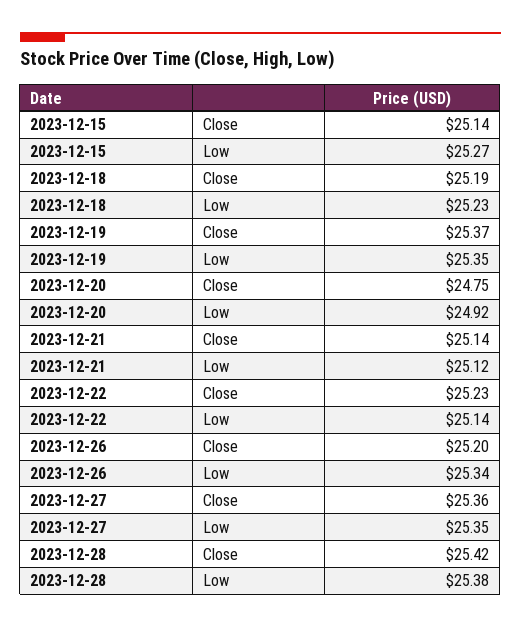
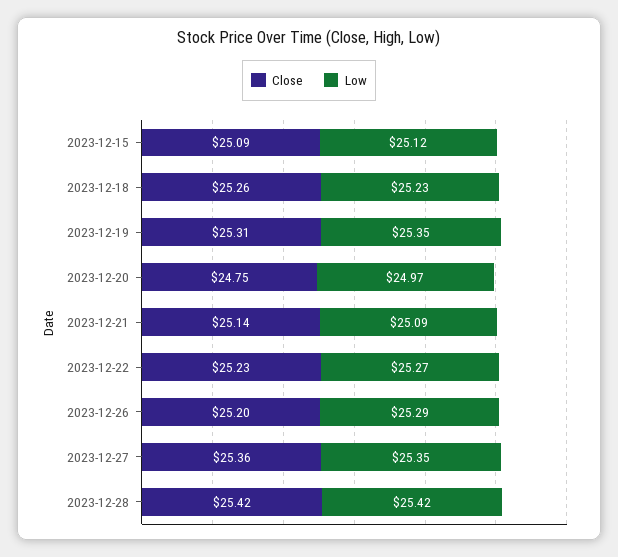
  {
    "Close": {
-     "2023-12-15": 25.14,
+     "2023-12-15": 25.09,
-     "2023-12-18": 25.19,
+     "2023-12-18": 25.26,
-     "2023-12-19": 25.37,
+     "2023-12-19": 25.31,
      "2023-12-20": 24.75,
      "2023-12-21": 25.14,
      "2023-12-22": 25.23,
      "2023-12-26": 25.2,
      "2023-12-27": 25.36,
      "2023-12-28": 25.42
    },
    "Low": {
-     "2023-12-15": 25.27,
+     "2023-12-15": 25.12,
      "2023-12-18": 25.23,
      "2023-12-19": 25.35,
-     "2023-12-20": 24.92,
+     "2023-12-20": 24.97,
-     "2023-12-21": 25.12,
+     "2023-12-21": 25.09,
-     "2023-12-22": 25.14,
+     "2023-12-22": 25.27,
-     "2023-12-26": 25.34,
+     "2023-12-26": 25.29,
      "2023-12-27": 25.35,
-     "2023-12-28": 25.38
+     "2023-12-28": 25.42
    }
  }

